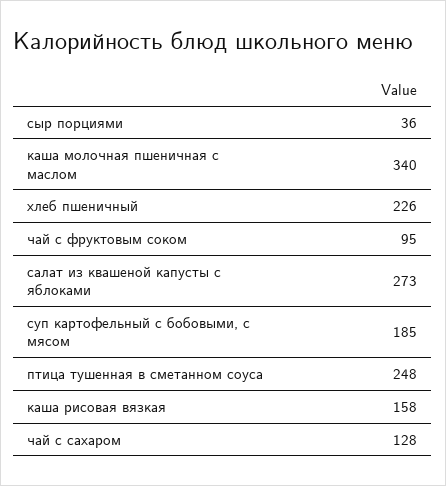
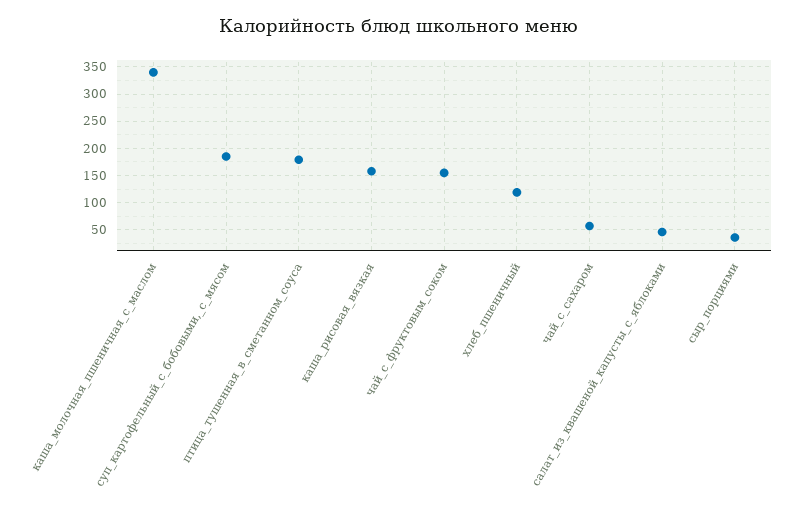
  {
    "сыр порциями": 36,
    "каша молочная пшеничная с маслом": 340,
-   "хлеб пшеничный": 226,
+   "хлеб пшеничный": 125,
-   "чай с фруктовым соком": 95,
+   "чай с фруктовым соком": 150,
-   "салат из квашеной капусты с яблоками": 273,
+   "салат из квашеной капусты с яблоками": 50,
    "суп картофельный с бобовыми, с мясом": 185,
-   "птица тушенная в сметанном соуса": 248,
+   "птица тушенная в сметанном соуса": 175,
    "каша рисовая вязкая": 158,
-   "чай с сахаром": 128
+   "чай с сахаром": 50
  }

